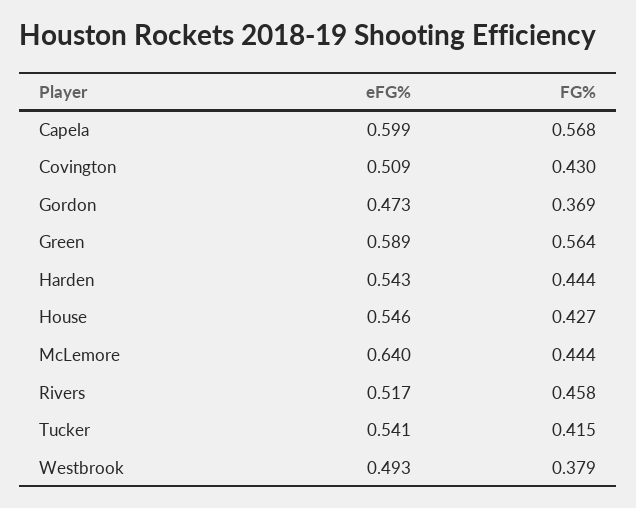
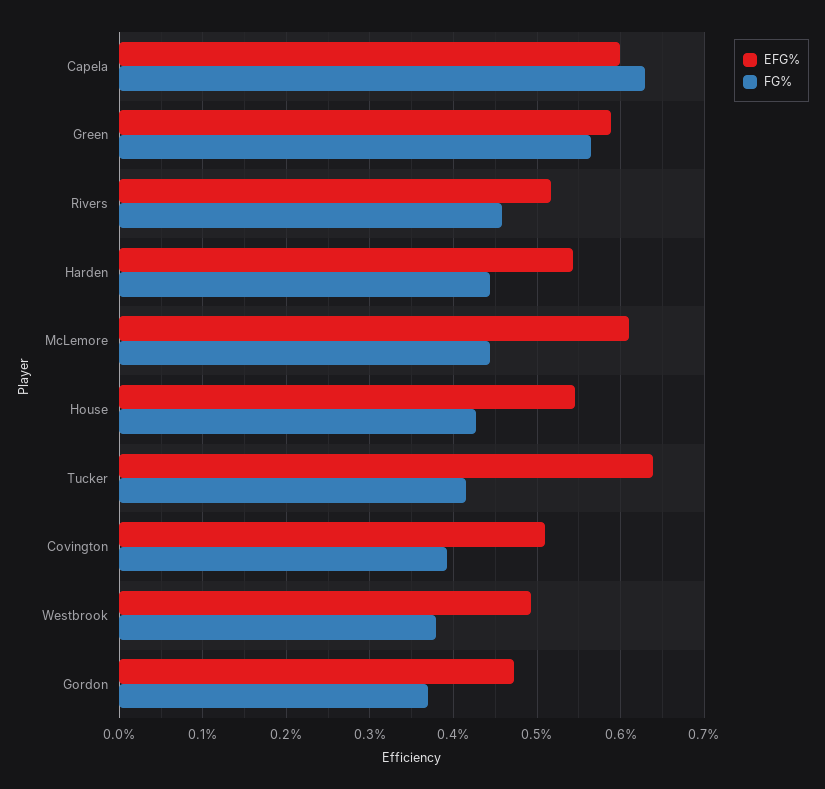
  {
    "eFG%": {
      "Capela": 0.599,
      "Covington": 0.509,
      "Gordon": 0.473,
      "Green": 0.589,
      "Harden": 0.543,
      "House": 0.546,
-     "McLemore": 0.64,
+     "McLemore": 0.61,
      "Rivers": 0.517,
-     "Tucker": 0.541,
+     "Tucker": 0.64,
      "Westbrook": 0.493
    },
    "FG%": {
-     "Capela": 0.568,
+     "Capela": 0.63,
-     "Covington": 0.43,
+     "Covington": 0.39,
      "Gordon": 0.369,
      "Green": 0.564,
      "Harden": 0.444,
      "House": 0.427,
      "McLemore": 0.444,
      "Rivers": 0.458,
      "Tucker": 0.415,
      "Westbrook": 0.379
    }
  }

